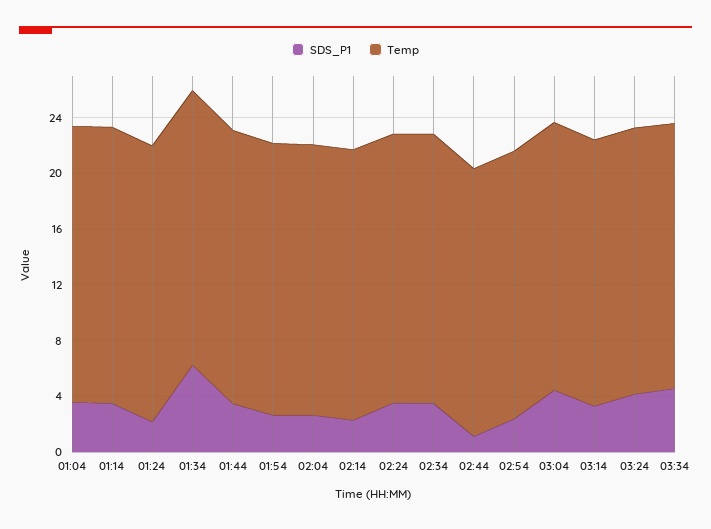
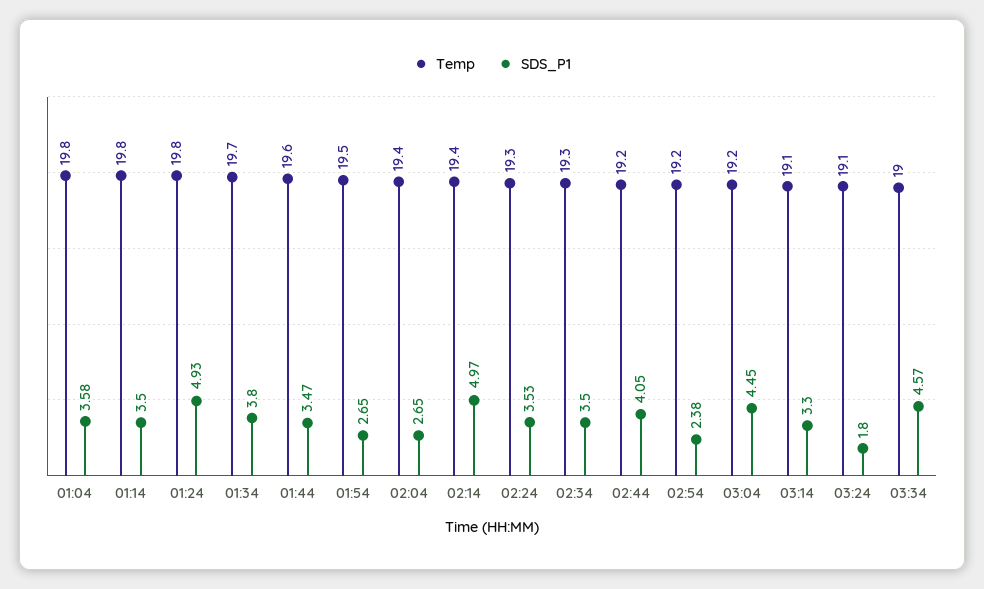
  {
    "SDS_P1": {
      "01:04": 3.58,
      "01:14": 3.5,
-     "01:24": 2,
+     "01:24": 4.93,
-     "01:34": 6,
+     "01:34": 3.8,
      "01:44": 3.47,
      "01:54": 2.65,
      "02:04": 2.65,
-     "02:14": 2,
+     "02:14": 4.97,
      "02:24": 3.53,
      "02:34": 3.5,
-     "02:44": 1,
+     "02:44": 4.05,
      "02:54": 2.38,
      "03:04": 4.45,
      "03:14": 3.3,
-     "03:24": 4,
+     "03:24": 1.8,
      "03:34": 4.57
    },
    "Temp": {
      "01:04": 19.8,
      "01:14": 19.8,
      "01:24": 19.8,
      "01:34": 19.7,
      "01:44": 19.6,
      "01:54": 19.5,
      "02:04": 19.4,
      "02:14": 19.4,
      "02:24": 19.3,
      "02:34": 19.3,
      "02:44": 19.2,
      "02:54": 19.2,
      "03:04": 19.2,
      "03:14": 19.1,
      "03:24": 19.1,
      "03:34": 19
    }
  }

